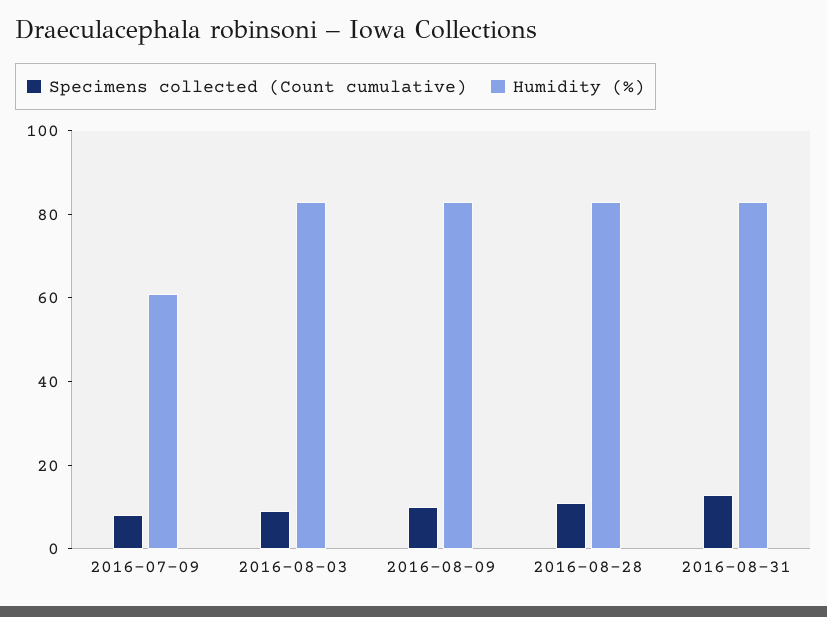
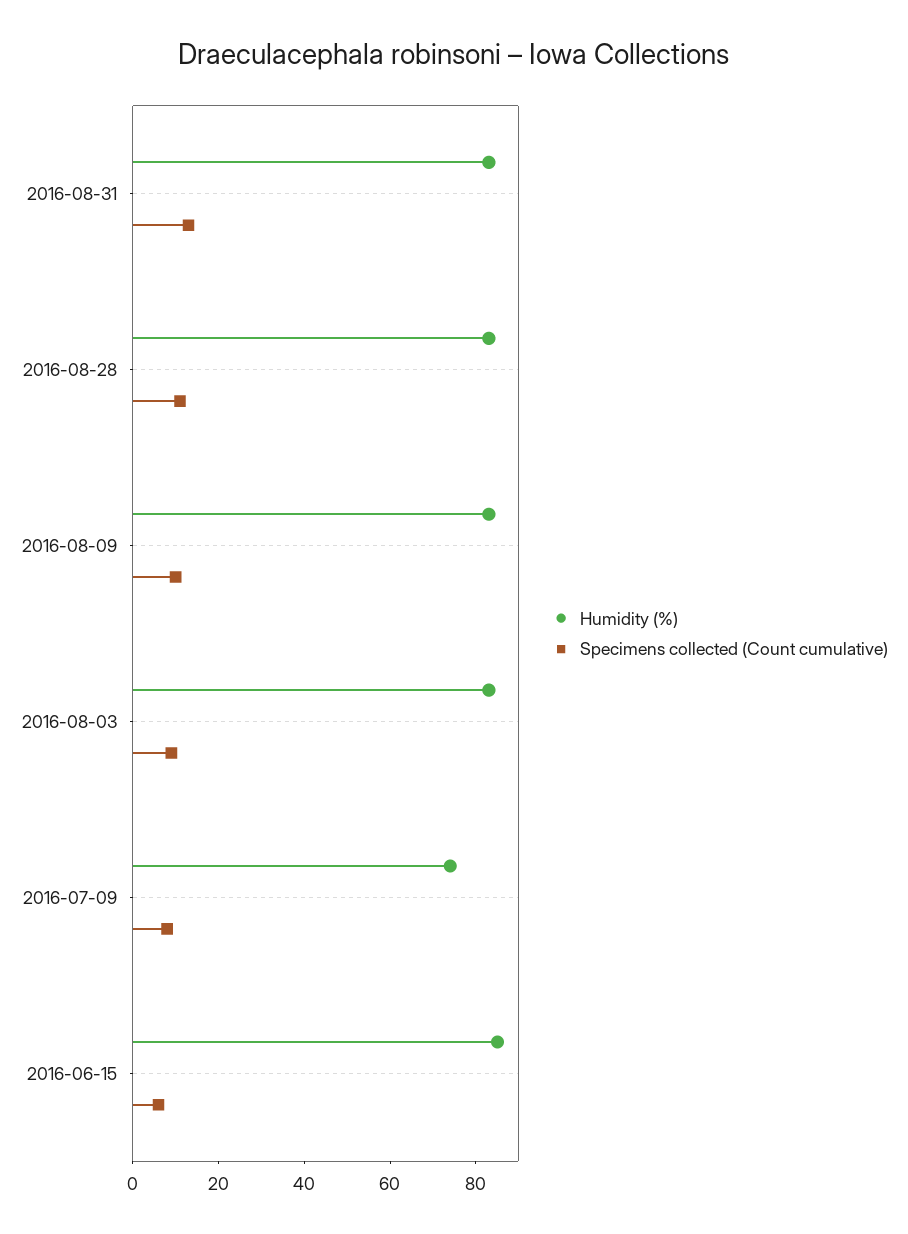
  {
    "Specimens collected (Count cumulative)": {
      "2016-07-09": 10,
      "2016-08-03": 10,
      "2016-08-09": 10,
      "2016-08-28": 10,
-     "2016-08-31": 15
+     "2016-08-31": 15,
+     "2016-06-15": 5
    },
    "Humidity (%)": {
-     "2016-07-09": 60,
+     "2016-07-09": 75,
      "2016-08-03": 85,
      "2016-08-09": 85,
      "2016-08-28": 85,
-     "2016-08-31": 85
+     "2016-08-31": 85,
+     "2016-06-15": 85
    }
  }

